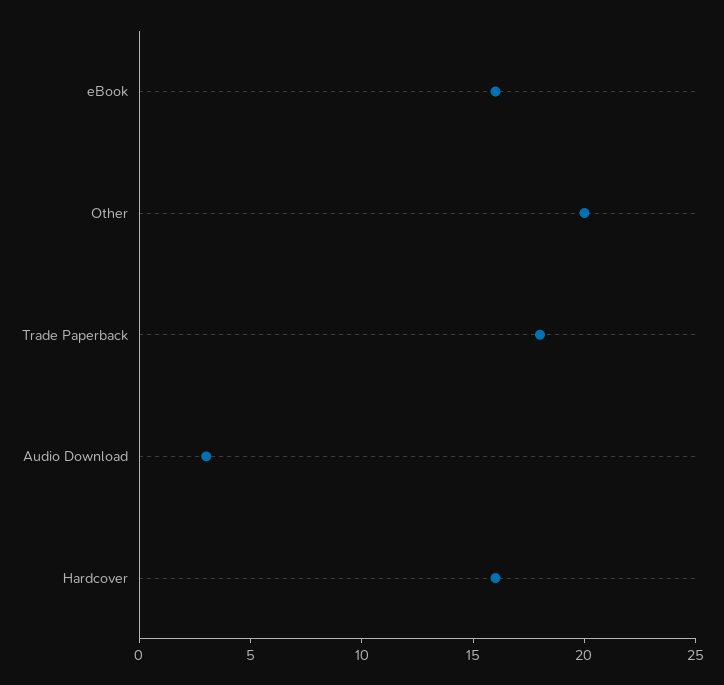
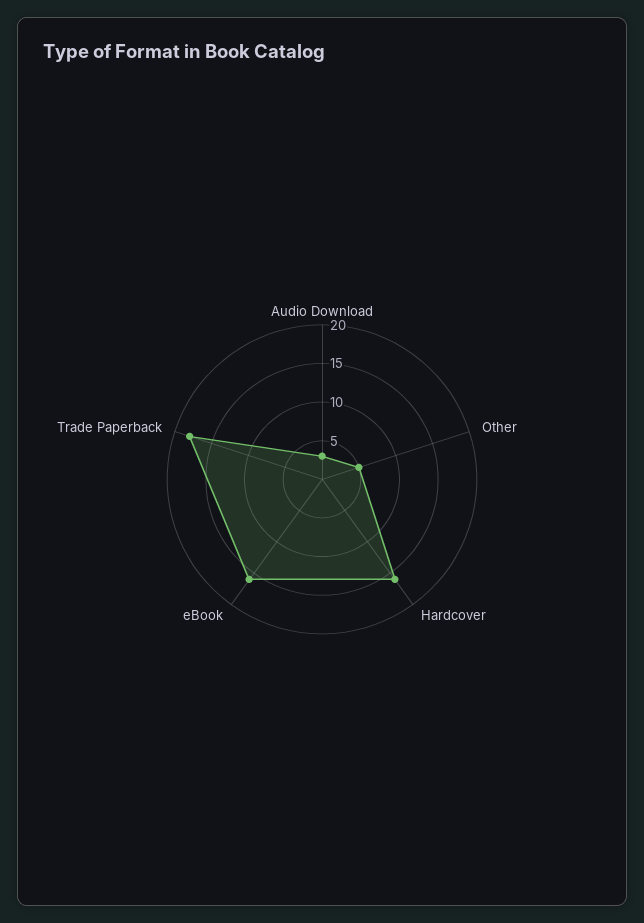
  {
    "eBook": 16,
-   "Other": 20,
+   "Other": 5,
    "Trade Paperback": 18,
    "Audio Download": 3,
    "Hardcover": 16
  }

